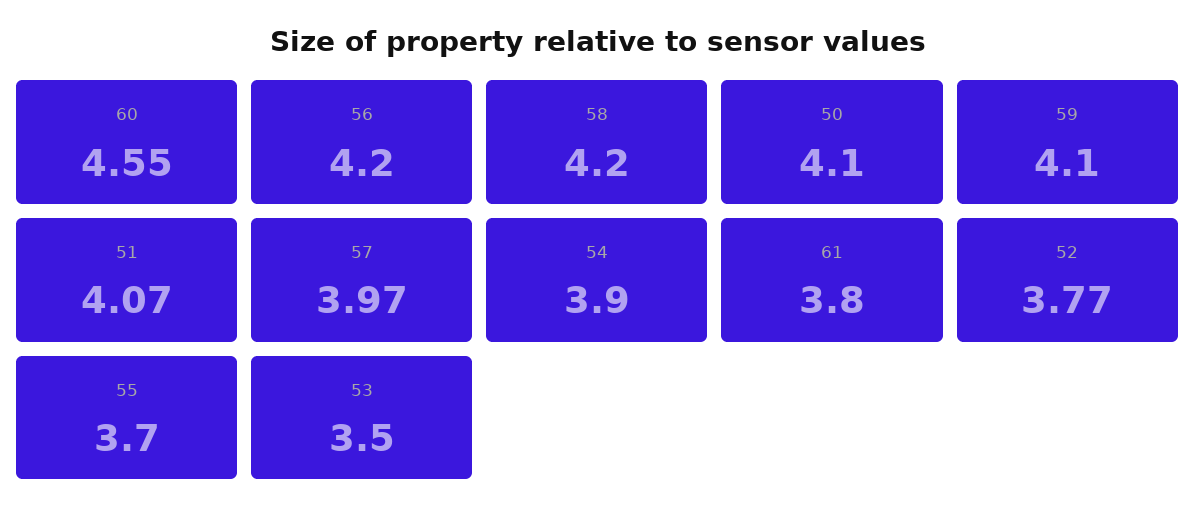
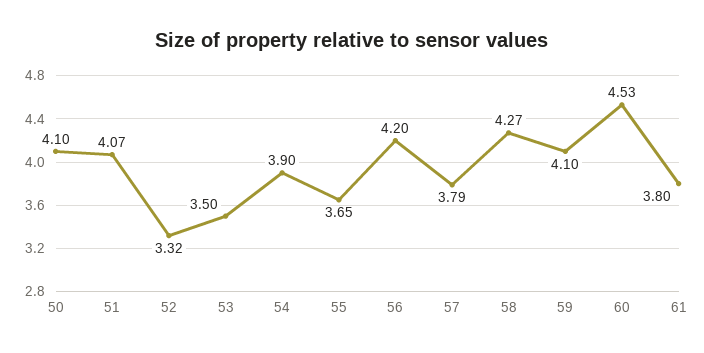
  {
-   "60": 4.55,
+   "60": 4.53,
    "56": 4.2,
-   "58": 4.2,
+   "58": 4.27,
    "50": 4.1,
    "59": 4.1,
    "51": 4.07,
-   "57": 3.97,
+   "57": 3.79,
    "54": 3.9,
    "61": 3.8,
-   "52": 3.77,
+   "52": 3.32,
-   "55": 3.7,
+   "55": 3.65,
    "53": 3.5
  }

